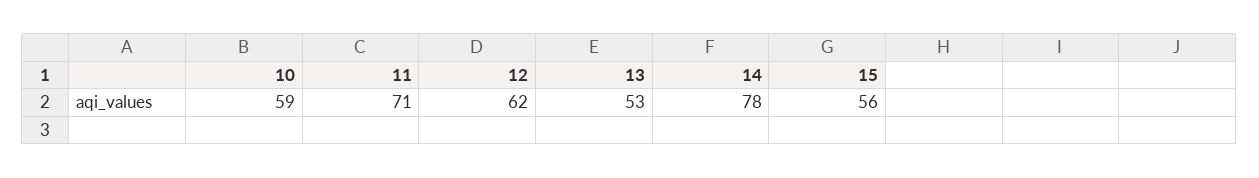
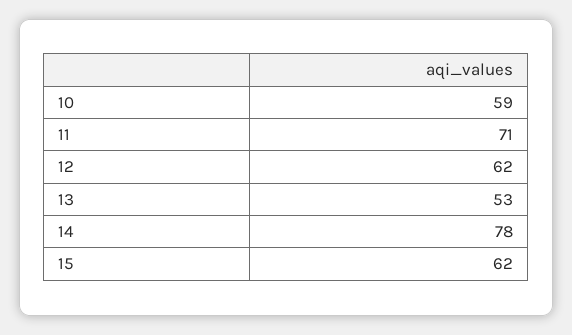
  {
    "10": 59,
    "11": 71,
    "12": 62,
    "13": 53,
    "14": 78,
-   "15": 56
+   "15": 62
  }

